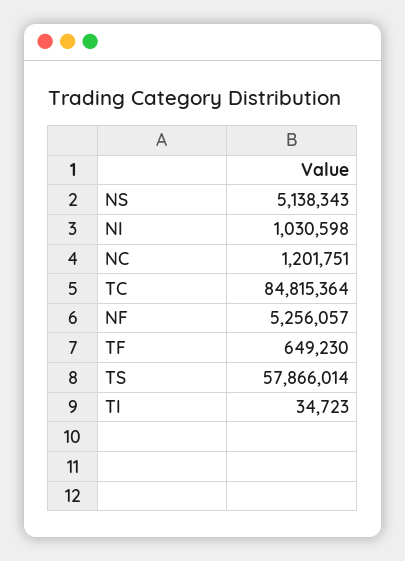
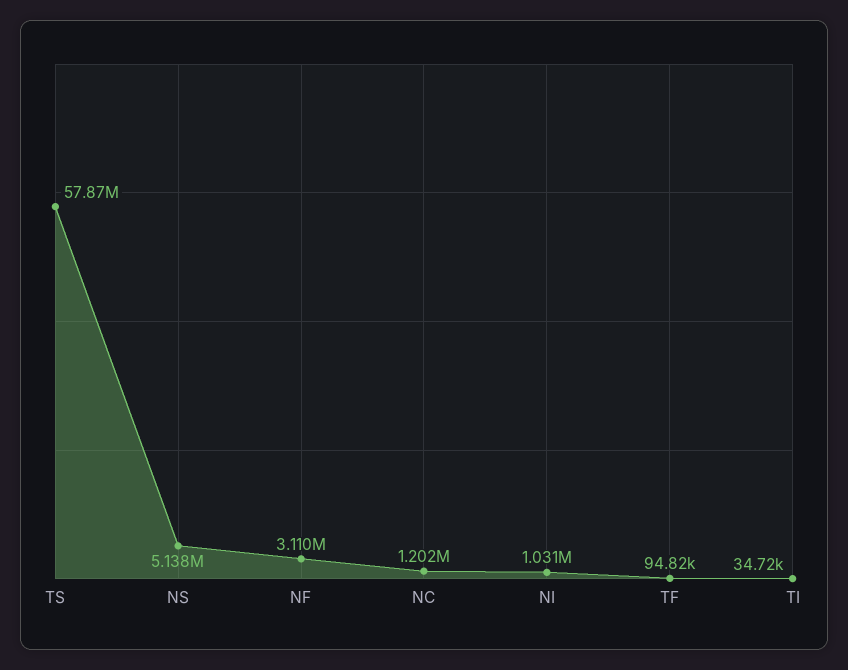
  {
    "NS": 5138343,
    "NI": 1030598,
    "NC": 1201751,
-   "TC": 84815364,
-   "NF": 5256057,
+   "NF": 3110000,
-   "TF": 649230,
+   "TF": 94820,
    "TS": 57866014,
    "TI": 34723
  }

